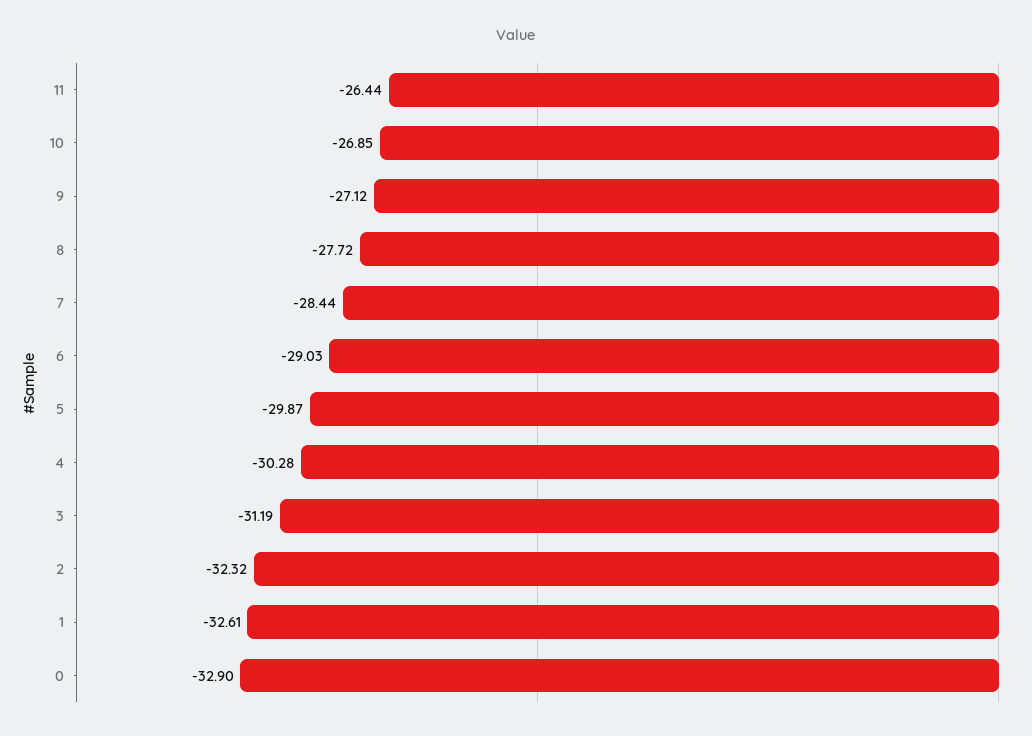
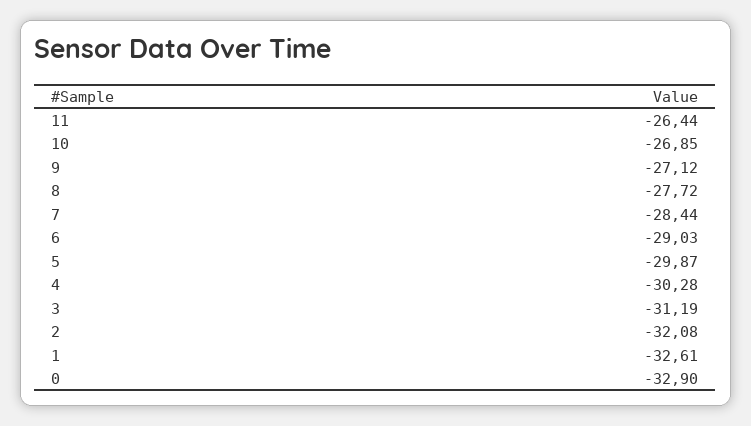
  {
    "11": -26.44,
    "10": -26.85,
    "9": -27.12,
    "8": -27.72,
    "7": -28.44,
    "6": -29.03,
    "5": -29.87,
    "4": -30.28,
    "3": -31.19,
-   "2": -32.32,
+   "2": -32.08,
    "1": -32.61,
    "0": -32.9
  }

